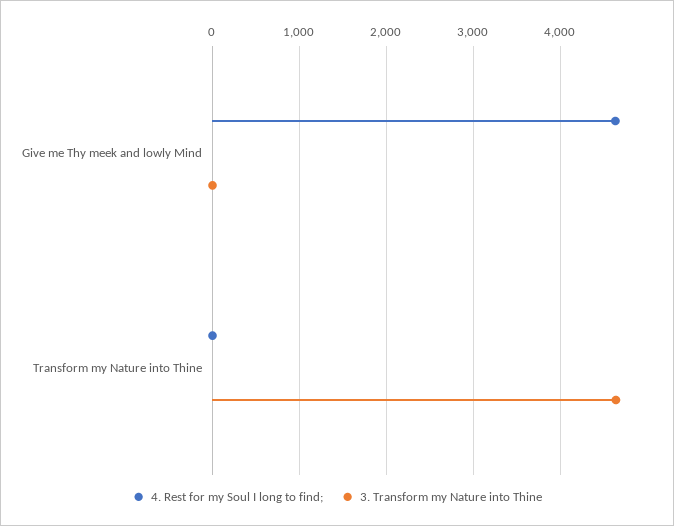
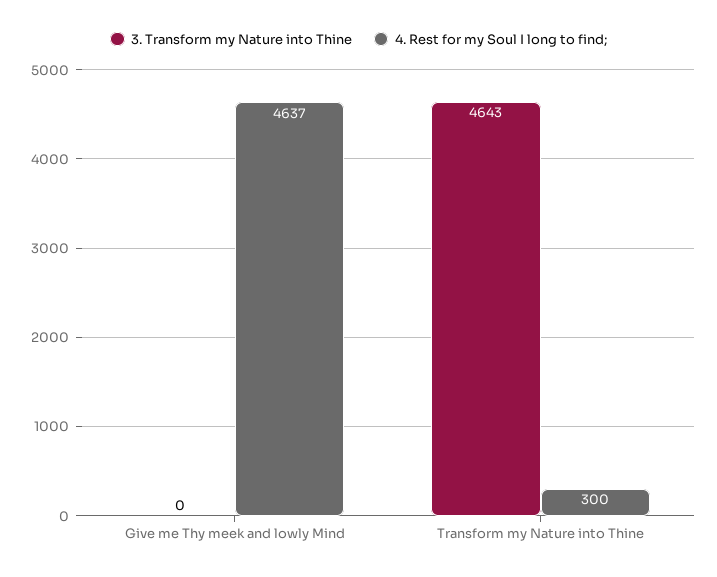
  {
    "4. Rest for my Soul I long to find;": {
      "Give me Thy meek and lowly Mind": 4637,
-     "Transform my Nature into Thine": 0
+     "Transform my Nature into Thine": 300
    },
    "3. Transform my Nature into Thine": {
      "Give me Thy meek and lowly Mind": 0,
      "Transform my Nature into Thine": 4643
    }
  }

